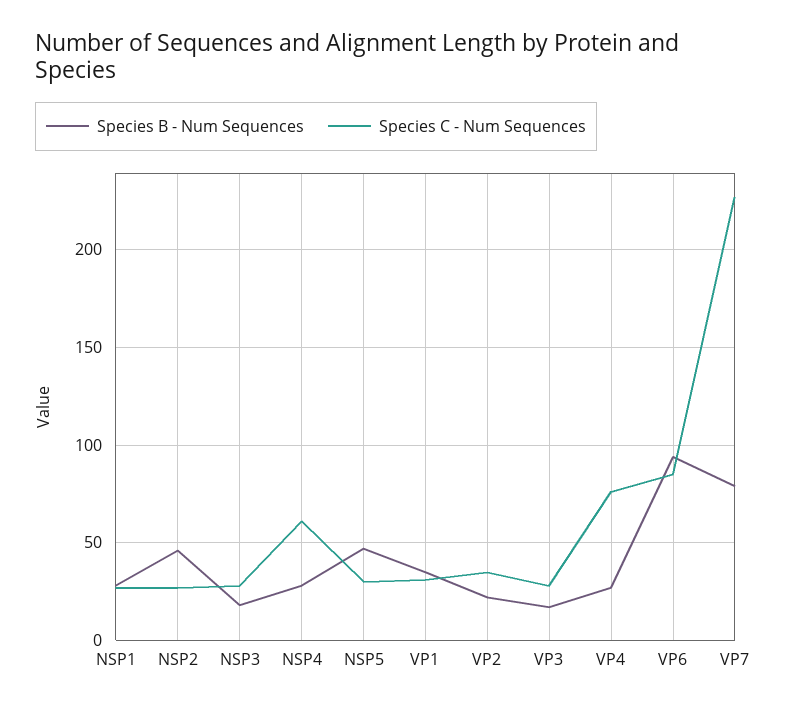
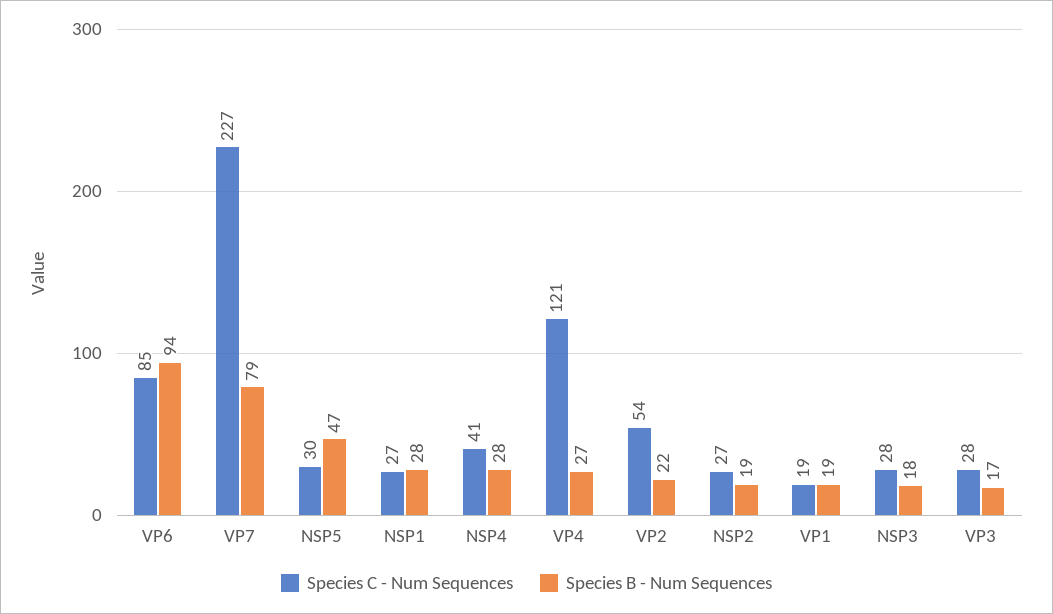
  {
    "Species B - Num Sequences": {
      "NSP1": 28,
-     "NSP2": 45,
+     "NSP2": 19,
      "NSP3": 18,
      "NSP4": 28,
      "NSP5": 47,
-     "VP1": 35,
+     "VP1": 19,
      "VP2": 22,
      "VP3": 17,
      "VP4": 27,
      "VP6": 94,
      "VP7": 79
    },
    "Species C - Num Sequences": {
      "NSP1": 27,
      "NSP2": 27,
      "NSP3": 28,
-     "NSP4": 60,
+     "NSP4": 41,
      "NSP5": 30,
-     "VP1": 30,
+     "VP1": 19,
-     "VP2": 35,
+     "VP2": 54,
      "VP3": 28,
-     "VP4": 75,
+     "VP4": 121,
      "VP6": 85,
      "VP7": 227
    }
  }

